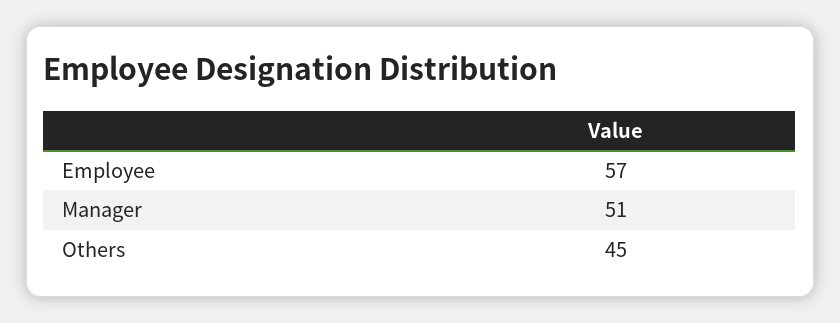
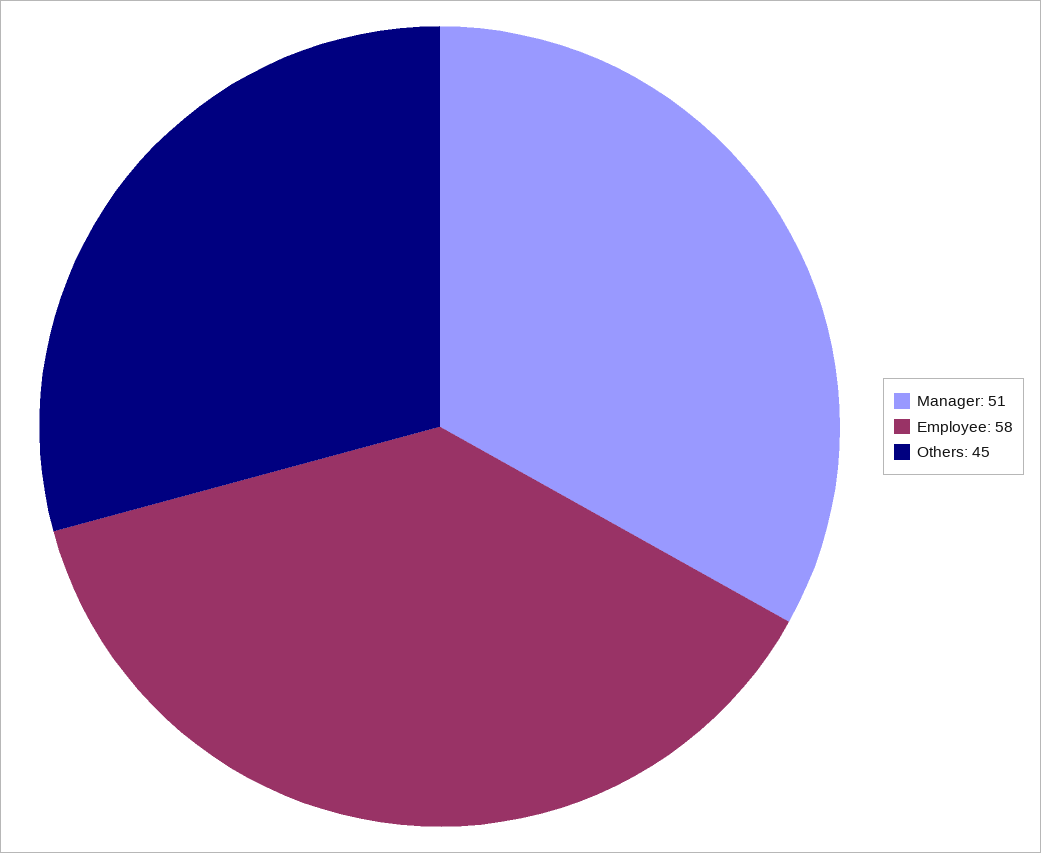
  {
-   "Employee": 57,
+   "Employee": 58,
    "Manager": 51,
    "Others": 45
  }

